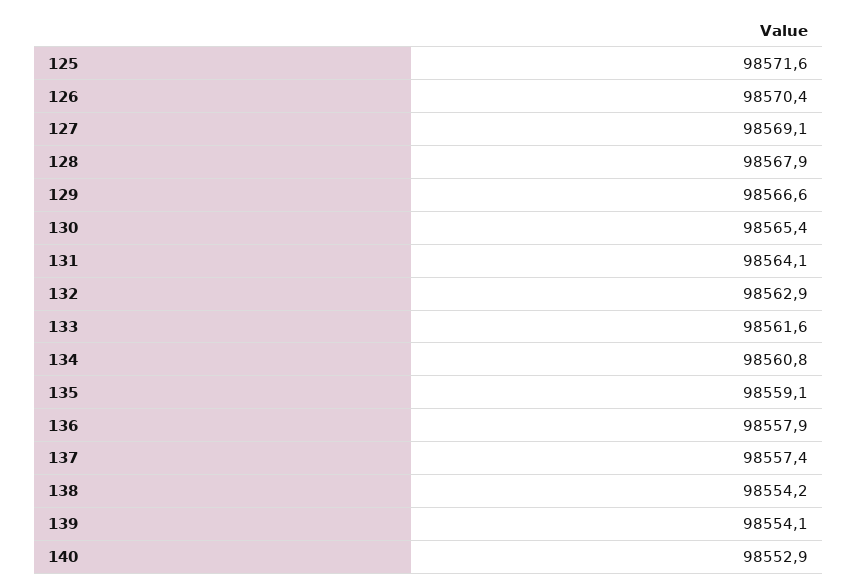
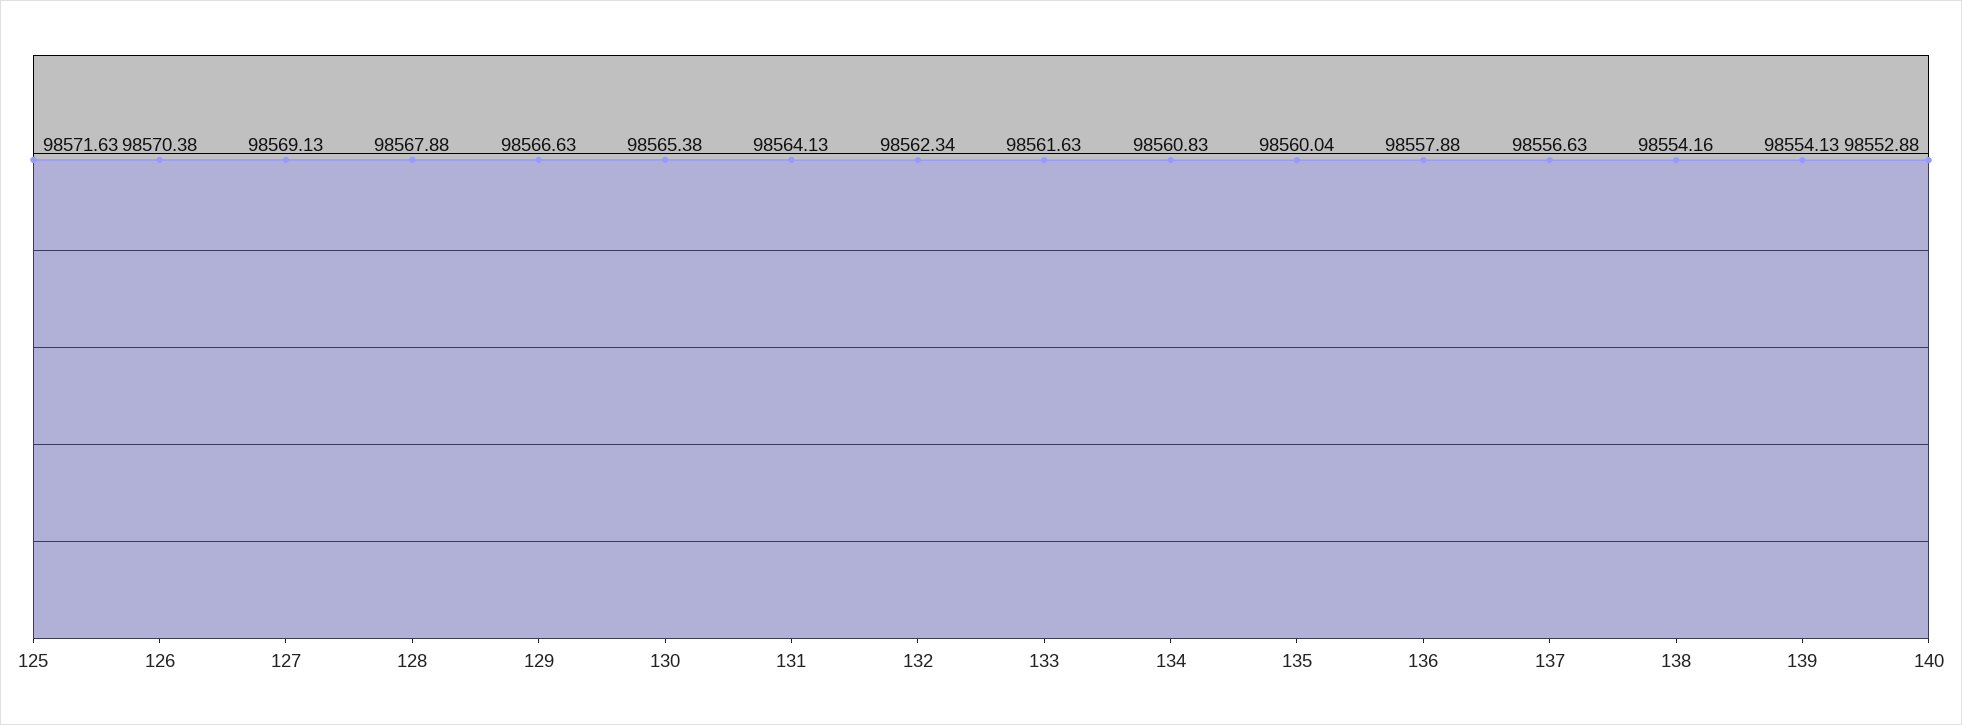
  {
    "125": 98571.63,
    "126": 98570.38,
    "127": 98569.13,
    "128": 98567.88,
    "129": 98566.63,
    "130": 98565.38,
    "131": 98564.13,
-   "132": 98562.9,
+   "132": 98562.34,
    "133": 98561.63,
    "134": 98560.83,
-   "135": 98559.1,
+   "135": 98560.04,
    "136": 98557.88,
-   "137": 98557.4,
+   "137": 98556.63,
    "138": 98554.16,
    "139": 98554.13,
    "140": 98552.88
  }

